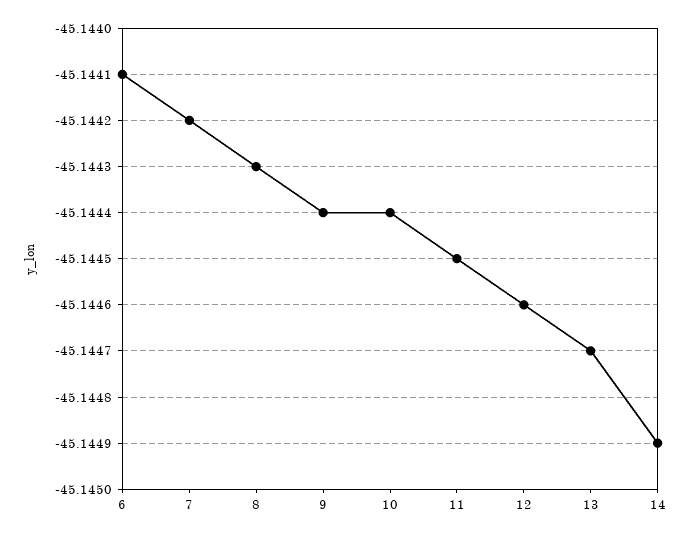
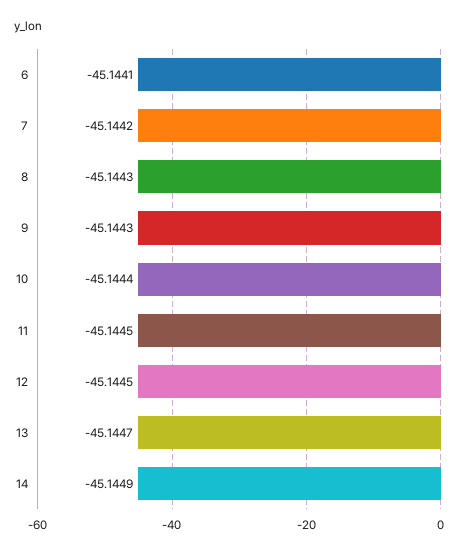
  {
    "6": -45.1441,
    "7": -45.1442,
    "8": -45.1443,
-   "9": -45.1444,
+   "9": -45.1443,
    "10": -45.1444,
    "11": -45.1445,
-   "12": -45.1446,
+   "12": -45.1445,
    "13": -45.1447,
    "14": -45.1449
  }

